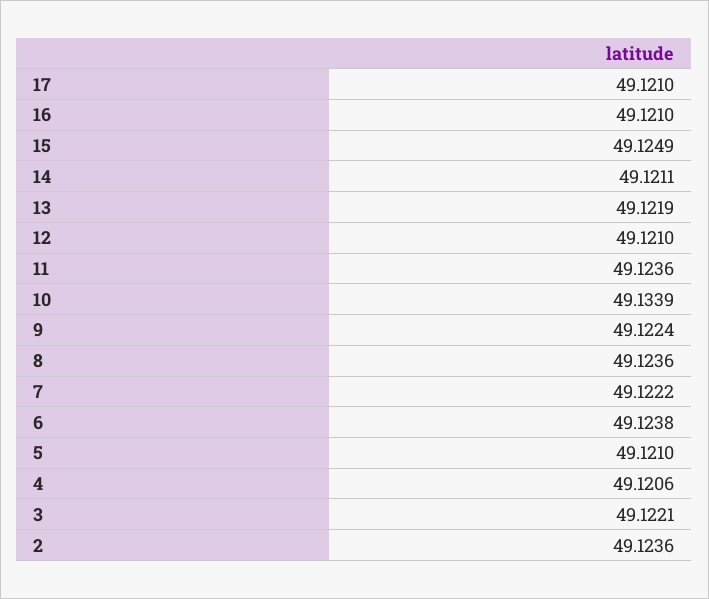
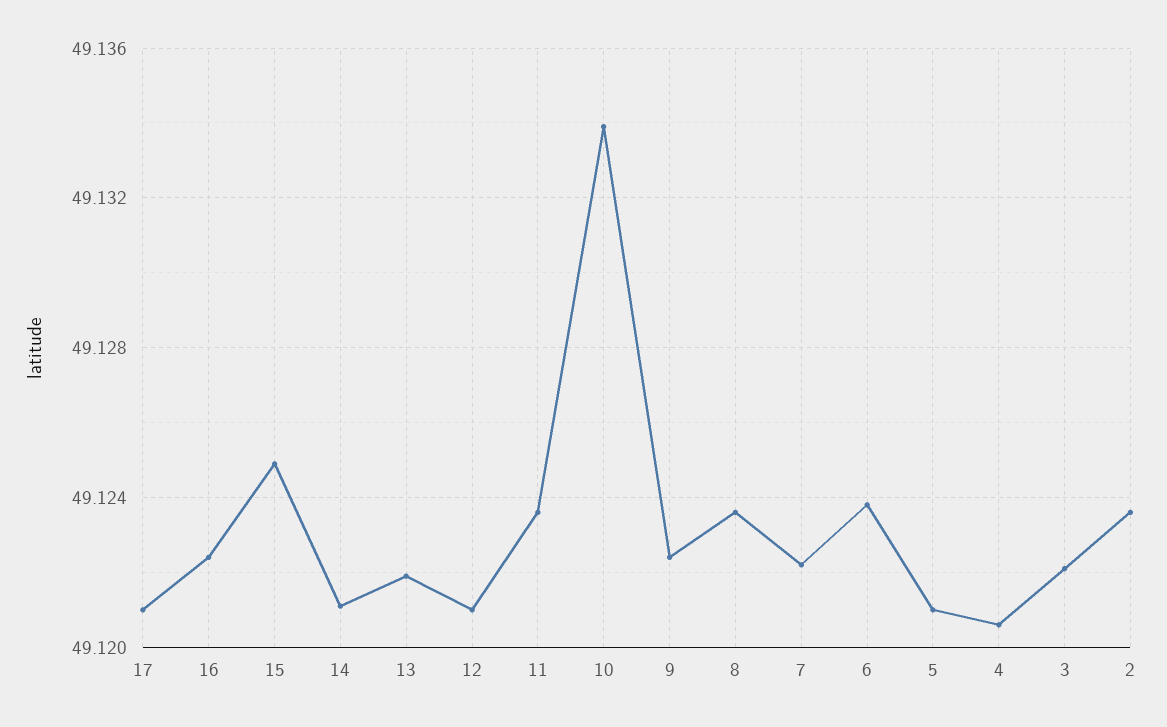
  {
    "17": 49.121,
-   "16": 49.121,
+   "16": 49.1225,
    "15": 49.1249,
    "14": 49.1211,
    "13": 49.1219,
    "12": 49.121,
    "11": 49.1236,
    "10": 49.1339,
    "9": 49.1224,
    "8": 49.1236,
    "7": 49.1222,
    "6": 49.1238,
    "5": 49.121,
    "4": 49.1206,
    "3": 49.1221,
    "2": 49.1236
  }

